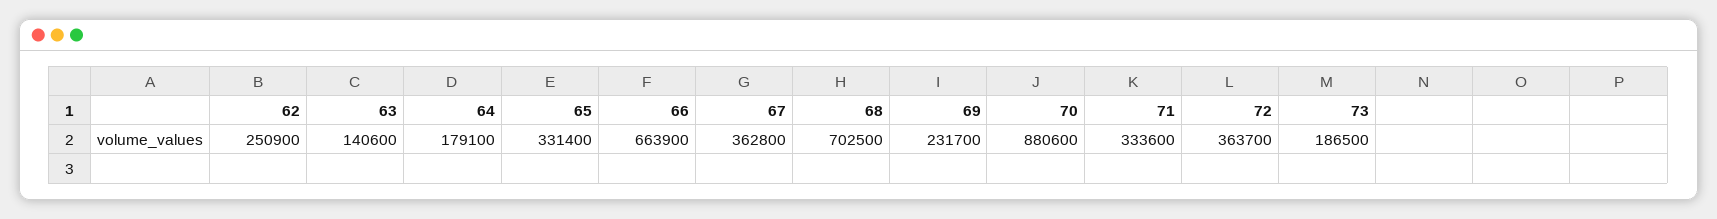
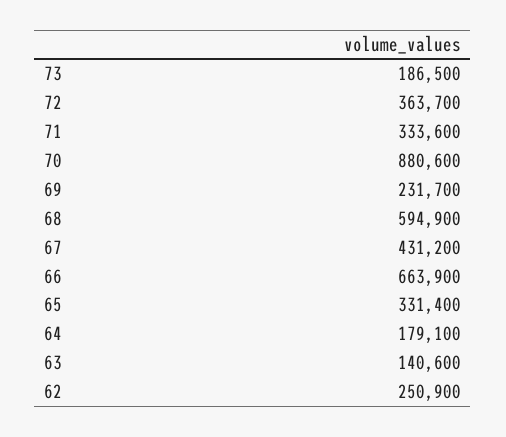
  {
    "62": 250900,
    "63": 140600,
    "64": 179100,
    "65": 331400,
    "66": 663900,
-   "67": 362800,
+   "67": 431200,
-   "68": 702500,
+   "68": 594900,
    "69": 231700,
    "70": 880600,
    "71": 333600,
    "72": 363700,
    "73": 186500
  }

